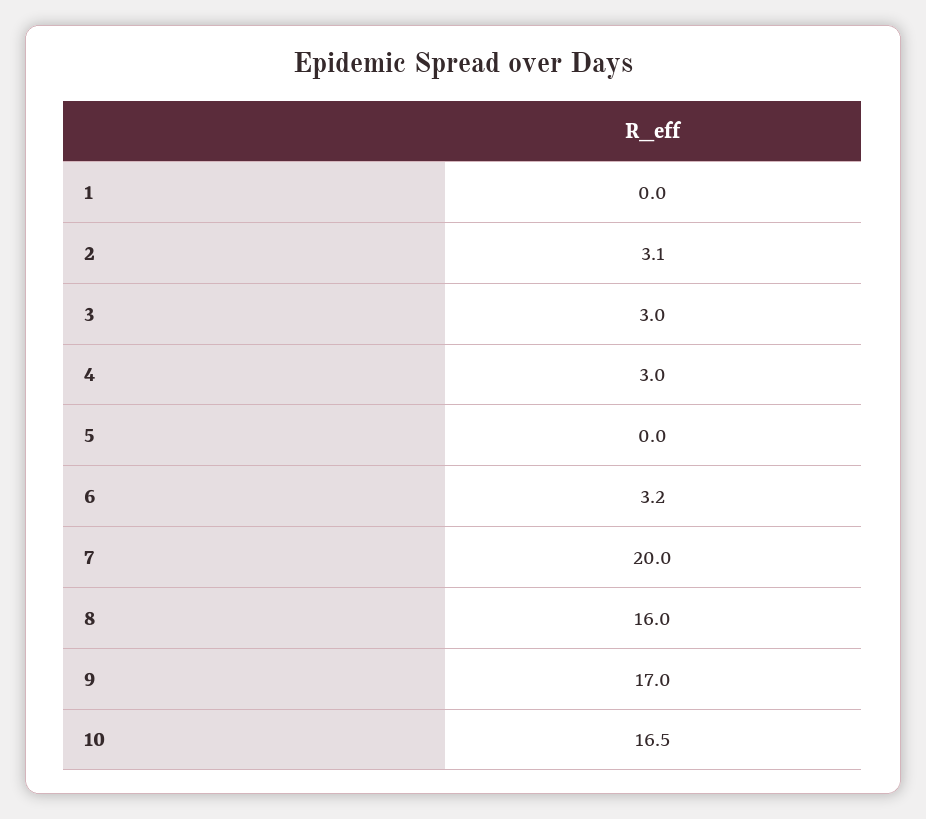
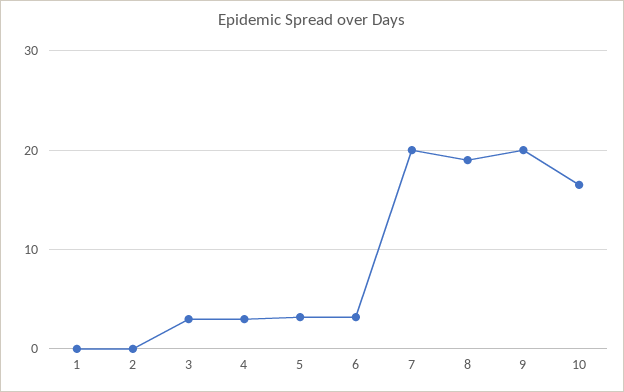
  {
    "1": 0,
-   "2": 3.1,
+   "2": 0,
    "3": 3,
    "4": 3,
-   "5": 0,
+   "5": 3,
    "6": 3.2,
    "7": 20,
-   "8": 16,
+   "8": 19,
-   "9": 17,
+   "9": 20,
    "10": 16.5
  }

